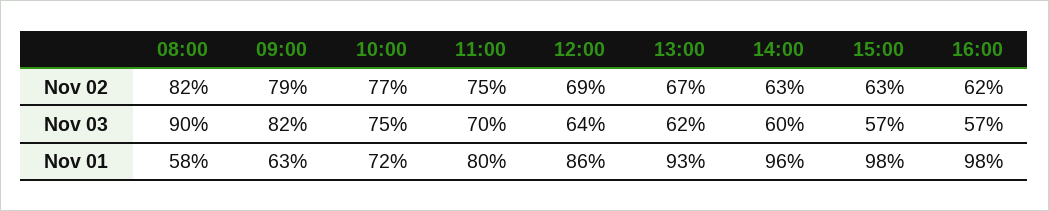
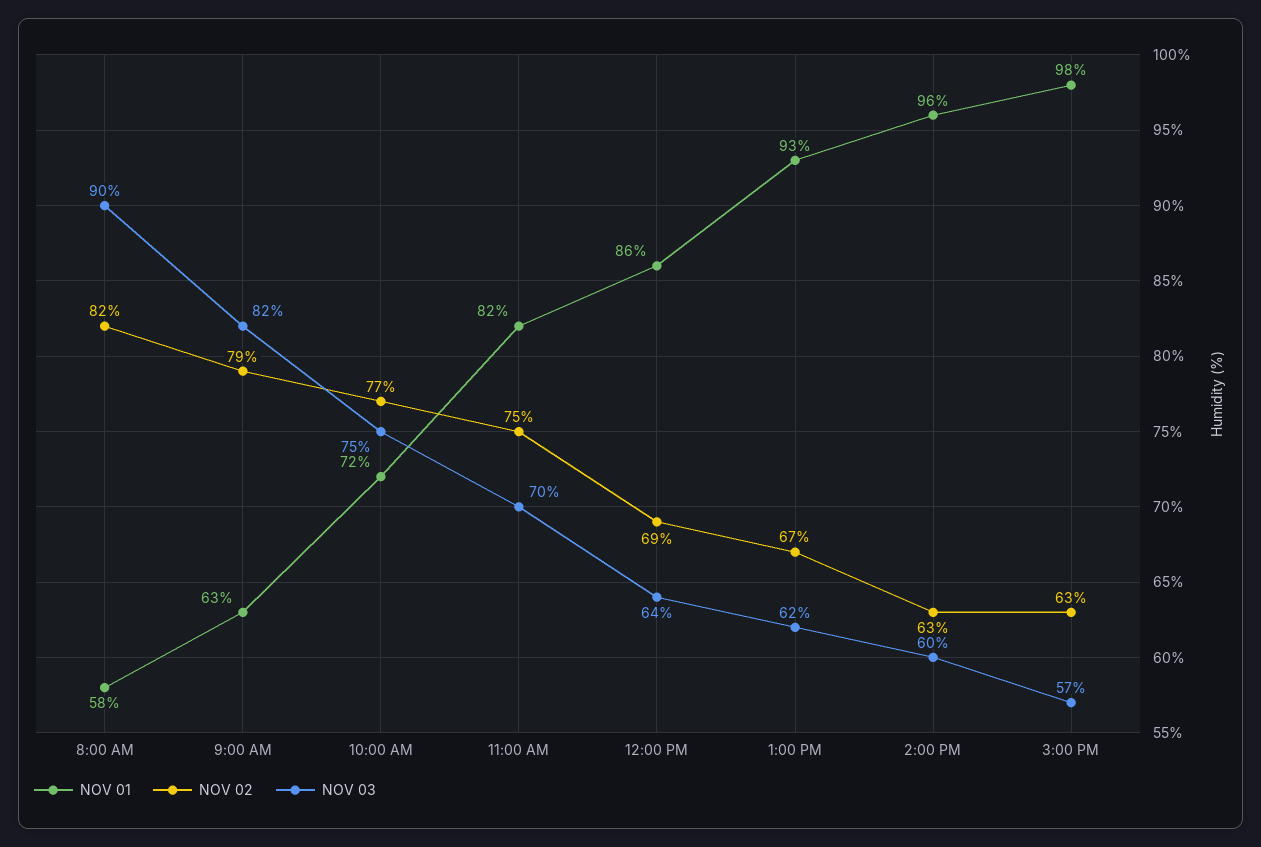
  {
    "Nov 02": {
      "08:00": 82,
      "09:00": 79,
      "10:00": 77,
      "11:00": 75,
      "12:00": 69,
      "13:00": 67,
      "14:00": 63,
-     "15:00": 63,
+     "15:00": 63
-     "16:00": 62
    },
    "Nov 03": {
      "08:00": 90,
      "09:00": 82,
      "10:00": 75,
      "11:00": 70,
      "12:00": 64,
      "13:00": 62,
      "14:00": 60,
-     "15:00": 57,
+     "15:00": 57
-     "16:00": 57
    },
    "Nov 01": {
      "08:00": 58,
      "09:00": 63,
      "10:00": 72,
-     "11:00": 80,
+     "11:00": 82,
      "12:00": 86,
      "13:00": 93,
      "14:00": 96,
-     "15:00": 98,
+     "15:00": 98
-     "16:00": 98
    }
  }

